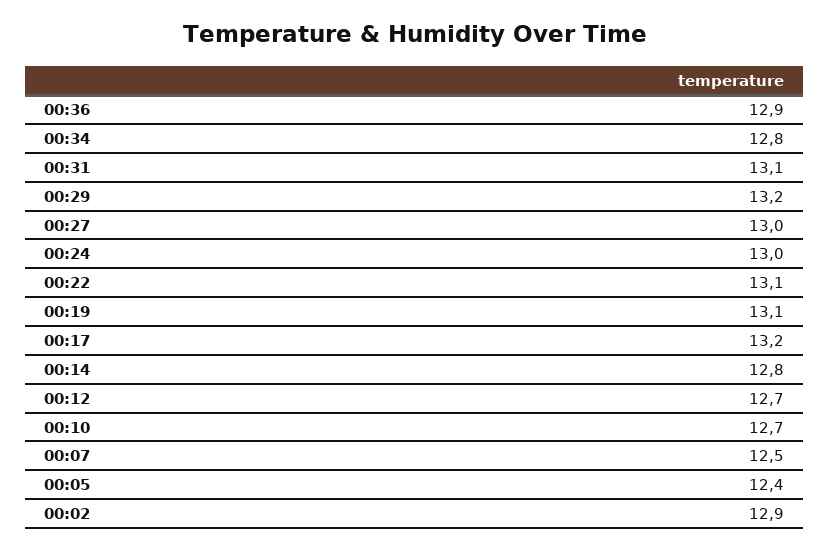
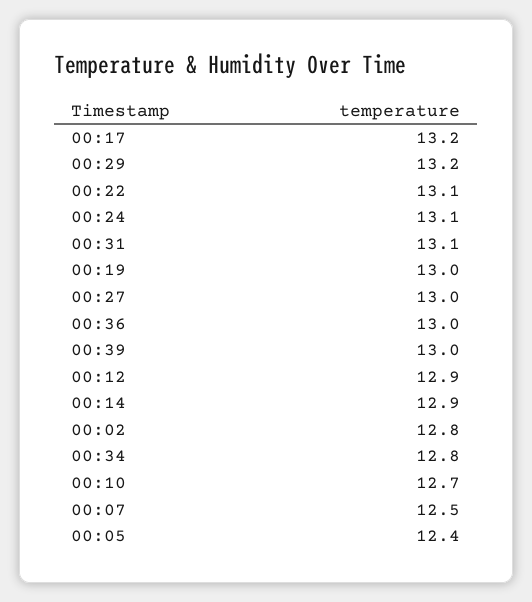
  {
-   "00:36": 12.9,
+   "00:36": 13,
    "00:34": 12.8,
    "00:31": 13.1,
    "00:29": 13.2,
    "00:27": 13,
-   "00:24": 13,
+   "00:24": 13.1,
    "00:22": 13.1,
-   "00:19": 13.1,
+   "00:19": 13,
    "00:17": 13.2,
-   "00:14": 12.8,
+   "00:14": 12.9,
-   "00:12": 12.7,
+   "00:12": 12.9,
    "00:10": 12.7,
    "00:07": 12.5,
    "00:05": 12.4,
-   "00:02": 12.9
+   "00:02": 12.8,
+   "00:39": 13
  }

